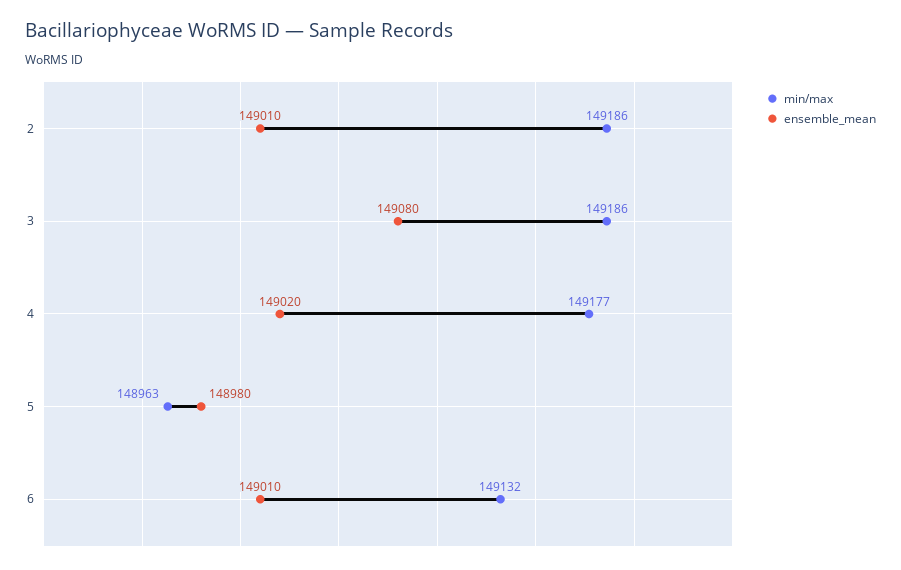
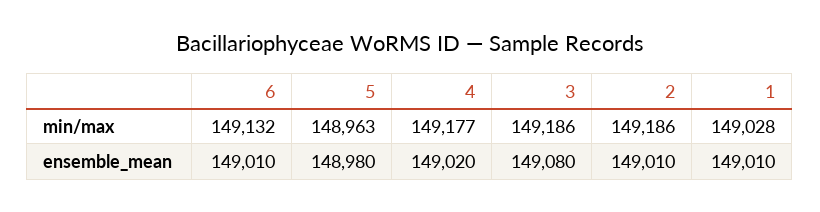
  {
    "min/max": {
      "2": 149186,
      "3": 149186,
      "4": 149177,
      "5": 148963,
-     "6": 149132
+     "6": 149132,
+     "1": 149028
    },
    "ensemble_mean": {
      "2": 149010,
      "3": 149080,
      "4": 149020,
      "5": 148980,
-     "6": 149010
+     "6": 149010,
+     "1": 149010
    }
  }

